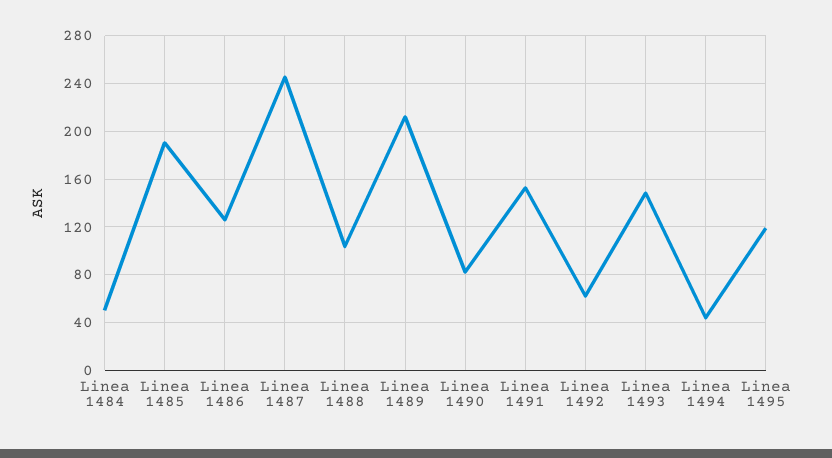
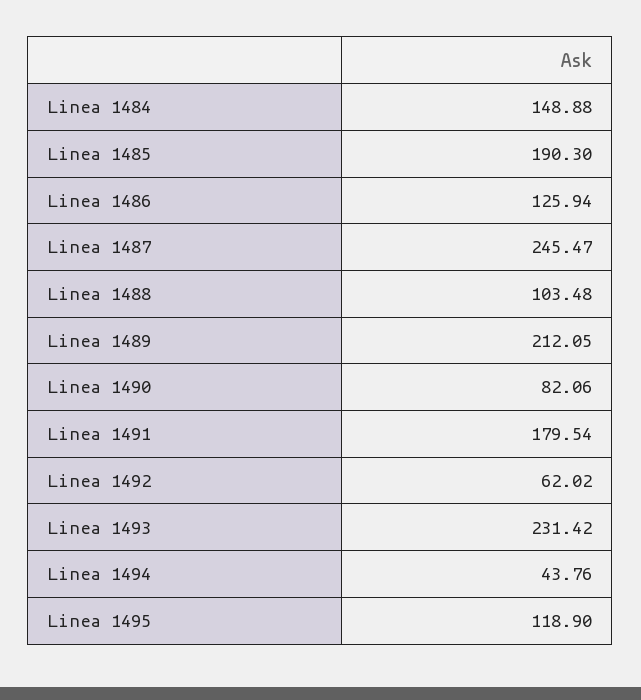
  {
-   "Linea 1484": 50,
+   "Linea 1484": 148.88,
    "Linea 1485": 190.3,
    "Linea 1486": 125.94,
    "Linea 1487": 245.47,
    "Linea 1488": 103.48,
    "Linea 1489": 212.05,
    "Linea 1490": 82.06,
-   "Linea 1491": 150,
+   "Linea 1491": 179.54,
    "Linea 1492": 62.02,
-   "Linea 1493": 150,
+   "Linea 1493": 231.42,
    "Linea 1494": 43.76,
    "Linea 1495": 118.9
  }

